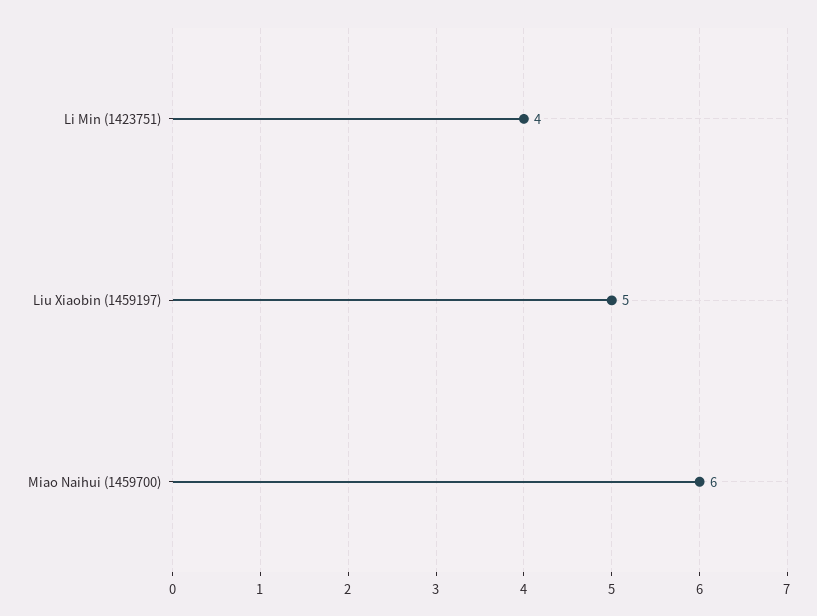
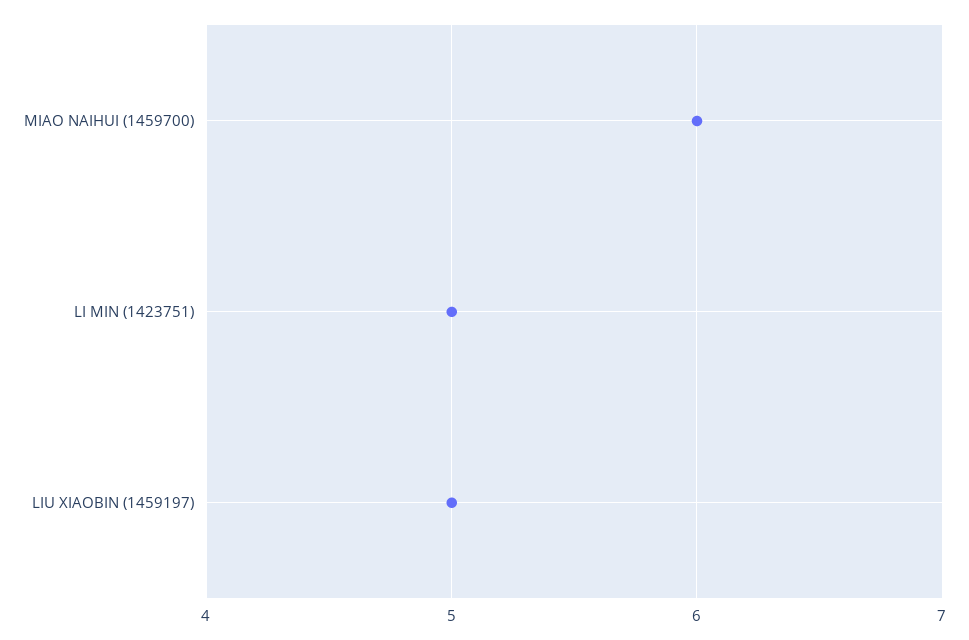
  {
-   "Li Min (1423751)": 4,
+   "Li Min (1423751)": 5,
    "Liu Xiaobin (1459197)": 5,
    "Miao Naihui (1459700)": 6
  }

